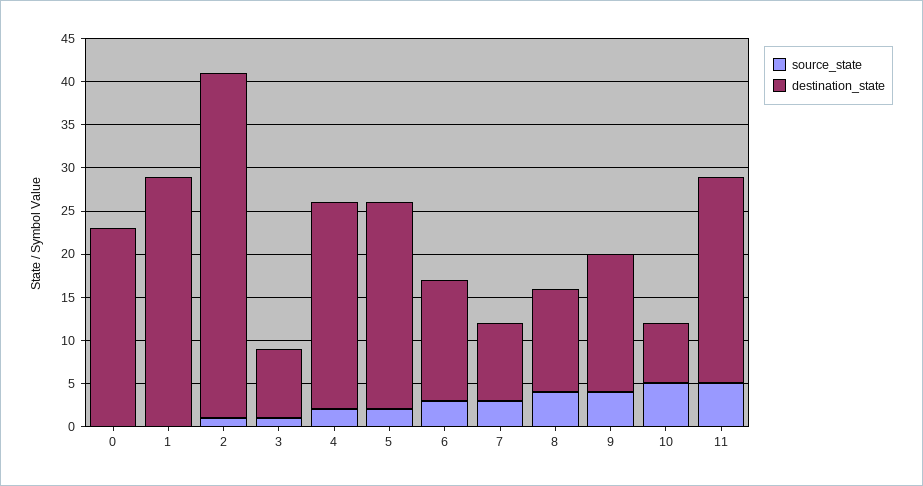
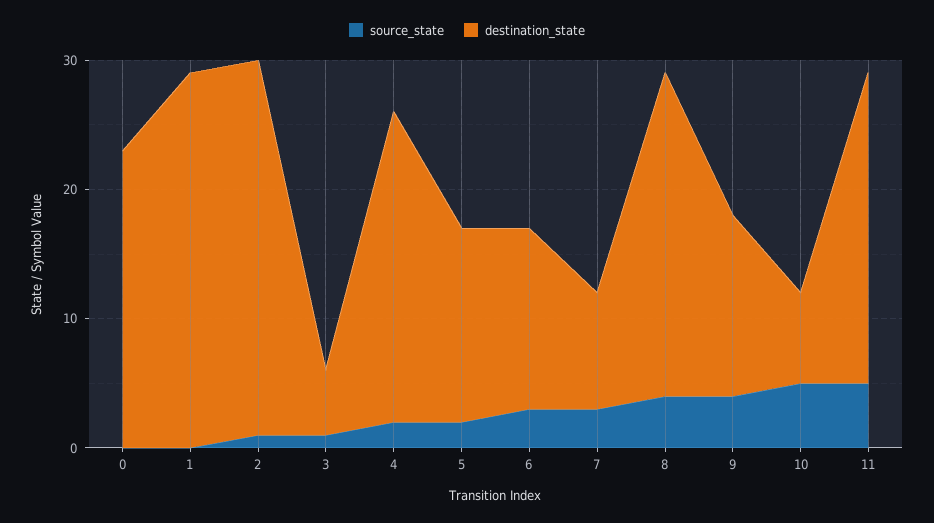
  {
    "source_state": {
      "0": 0,
      "1": 0,
      "2": 1,
      "3": 1,
      "4": 2,
      "5": 2,
      "6": 3,
      "7": 3,
      "8": 4,
      "9": 4,
      "10": 5,
      "11": 5
    },
    "destination_state": {
      "0": 23,
      "1": 29,
-     "2": 40,
+     "2": 29,
-     "3": 8,
+     "3": 5,
      "4": 24,
-     "5": 24,
+     "5": 15,
      "6": 14,
      "7": 9,
-     "8": 12,
+     "8": 25,
-     "9": 16,
+     "9": 14,
      "10": 7,
      "11": 24
    }
  }

